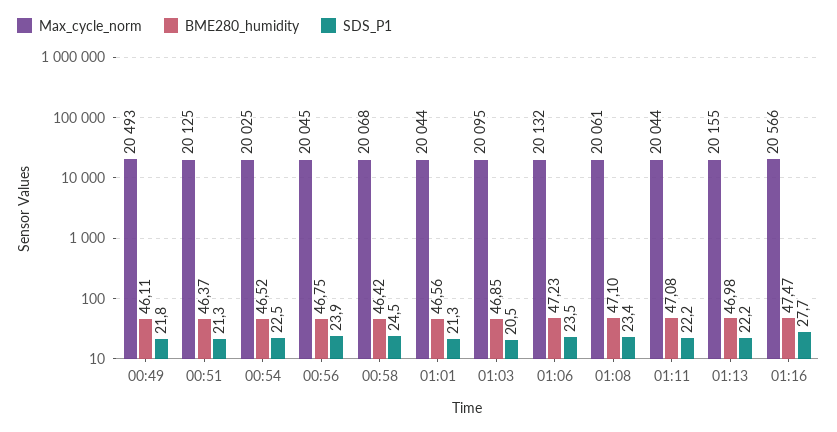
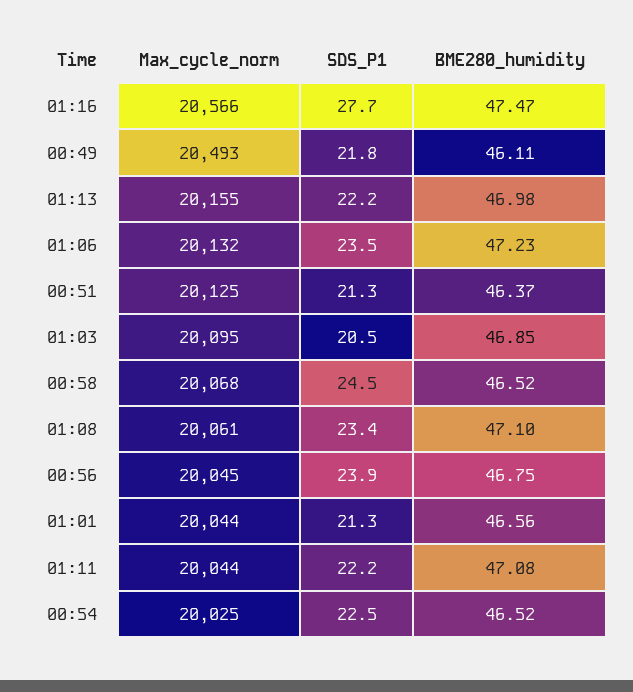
  {
    "Max_cycle_norm": {
      "00:49": 20493,
      "00:51": 20125,
      "00:54": 20025,
      "00:56": 20045,
      "00:58": 20068,
      "01:01": 20044,
      "01:03": 20095,
      "01:06": 20132,
      "01:08": 20061,
      "01:11": 20044,
      "01:13": 20155,
      "01:16": 20566
    },
    "BME280_humidity": {
      "00:49": 46.11,
      "00:51": 46.37,
      "00:54": 46.52,
      "00:56": 46.75,
-     "00:58": 46.42,
+     "00:58": 46.52,
      "01:01": 46.56,
      "01:03": 46.85,
      "01:06": 47.23,
      "01:08": 47.1,
      "01:11": 47.08,
      "01:13": 46.98,
      "01:16": 47.47
    },
    "SDS_P1": {
      "00:49": 21.8,
      "00:51": 21.3,
      "00:54": 22.5,
      "00:56": 23.9,
      "00:58": 24.5,
      "01:01": 21.3,
      "01:03": 20.5,
      "01:06": 23.5,
      "01:08": 23.4,
      "01:11": 22.2,
      "01:13": 22.2,
      "01:16": 27.7
    }
  }

